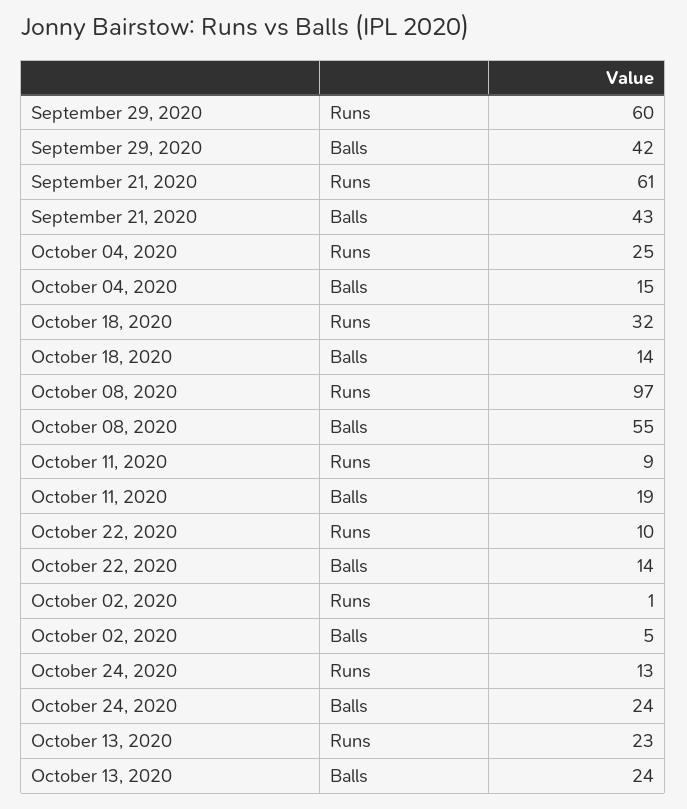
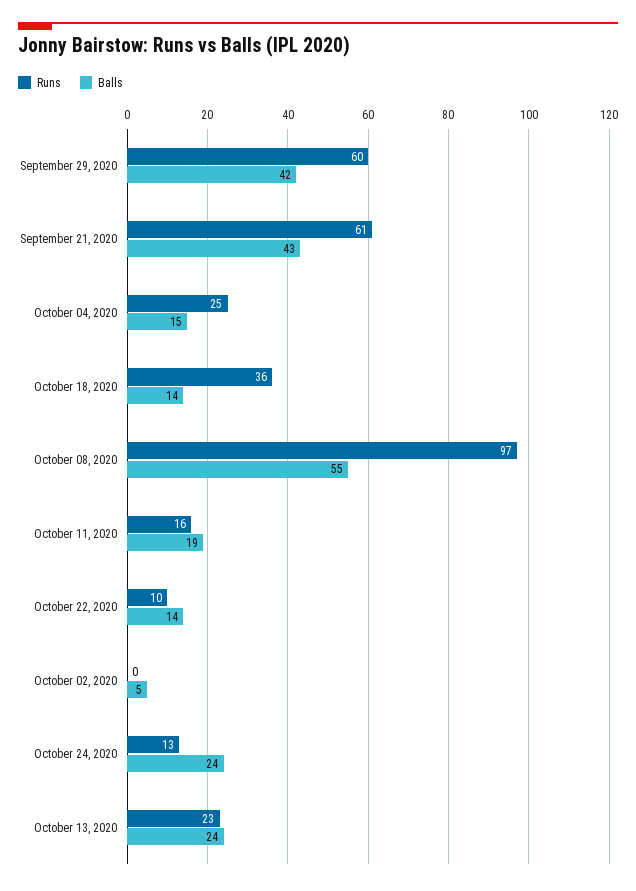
  {
    "Runs": {
      "September 29, 2020": 60,
      "September 21, 2020": 61,
      "October 04, 2020": 25,
-     "October 18, 2020": 32,
+     "October 18, 2020": 36,
      "October 08, 2020": 97,
-     "October 11, 2020": 9,
+     "October 11, 2020": 16,
      "October 22, 2020": 10,
-     "October 02, 2020": 1,
+     "October 02, 2020": 0,
      "October 24, 2020": 13,
      "October 13, 2020": 23
    },
    "Balls": {
      "September 29, 2020": 42,
      "September 21, 2020": 43,
      "October 04, 2020": 15,
      "October 18, 2020": 14,
      "October 08, 2020": 55,
      "October 11, 2020": 19,
      "October 22, 2020": 14,
      "October 02, 2020": 5,
      "October 24, 2020": 24,
      "October 13, 2020": 24
    }
  }

